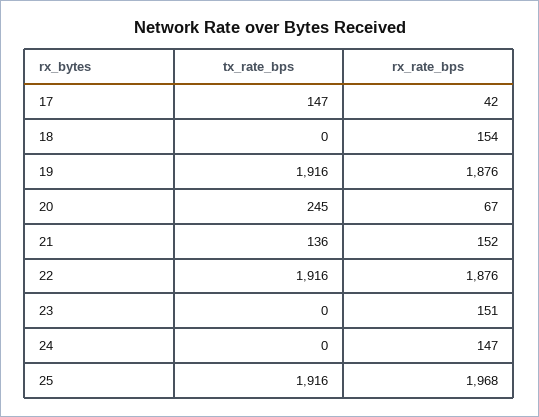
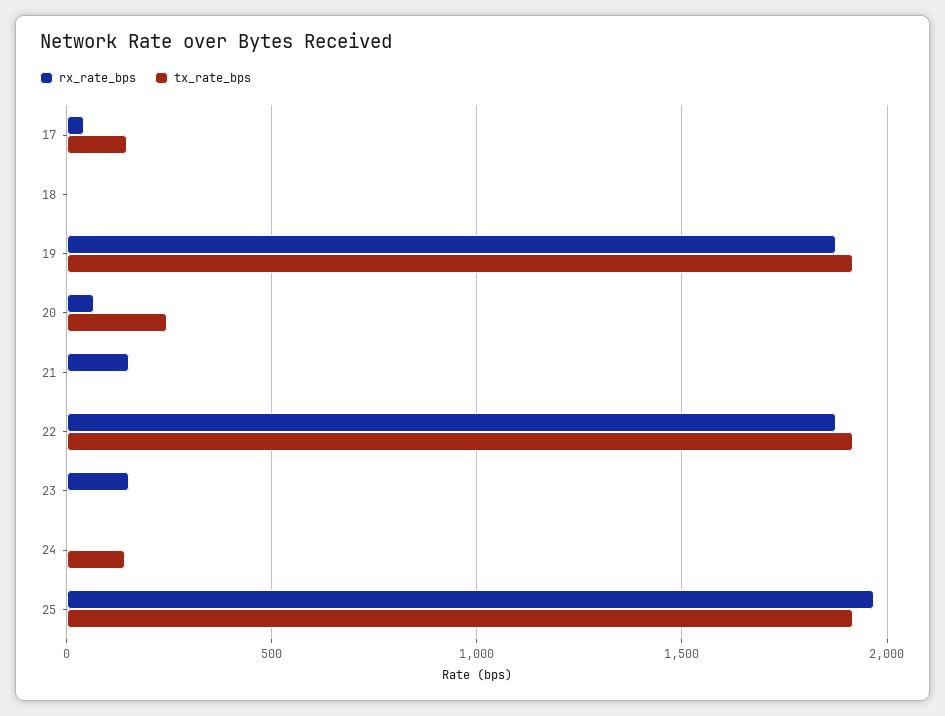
  {
    "tx_rate_bps": {
      "17": 147,
      "18": 0,
      "19": 1916,
      "20": 245,
-     "21": 136,
+     "21": 0,
      "22": 1916,
      "23": 0,
-     "24": 0,
+     "24": 150,
      "25": 1916
    },
    "rx_rate_bps": {
      "17": 42,
-     "18": 154,
+     "18": 0,
      "19": 1876,
      "20": 67,
      "21": 152,
      "22": 1876,
      "23": 151,
-     "24": 147,
+     "24": 0,
      "25": 1968
    }
  }

